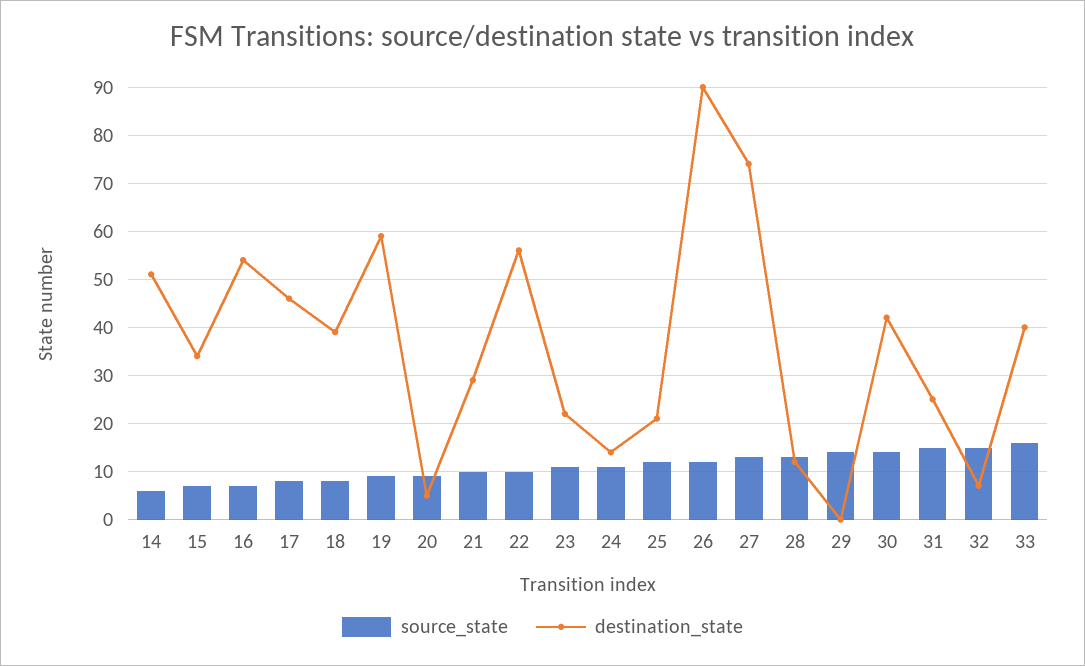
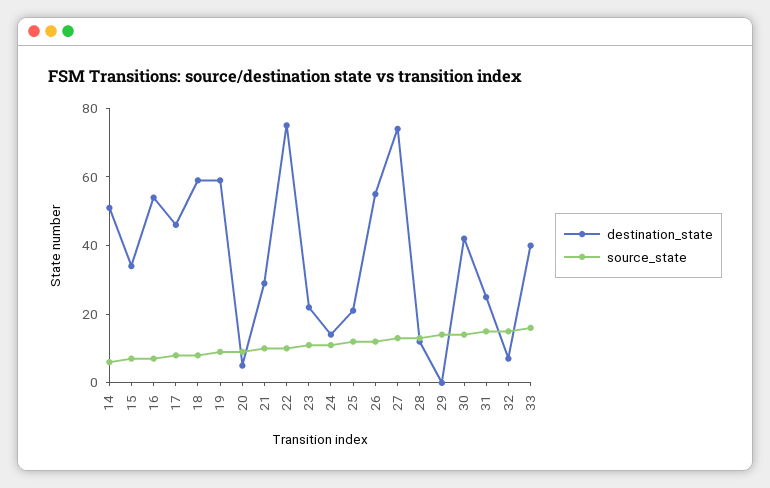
  {
    "source_state": {
      "14": 5,
      "15": 5,
      "16": 5,
      "17": 10,
      "18": 10,
      "19": 10,
      "20": 10,
      "21": 10,
      "22": 10,
      "23": 10,
      "24": 10,
      "25": 10,
      "26": 10,
      "27": 15,
      "28": 15,
      "29": 15,
      "30": 15,
      "31": 15,
      "32": 15,
      "33": 15
    },
    "destination_state": {
      "14": 50,
      "15": 35,
      "16": 55,
      "17": 45,
-     "18": 40,
+     "18": 60,
      "19": 60,
      "20": 5,
      "21": 30,
-     "22": 55,
+     "22": 75,
      "23": 20,
      "24": 15,
      "25": 20,
-     "26": 90,
+     "26": 55,
      "27": 75,
      "28": 10,
      "29": 0,
      "30": 40,
      "31": 25,
      "32": 5,
      "33": 40
    }
  }

